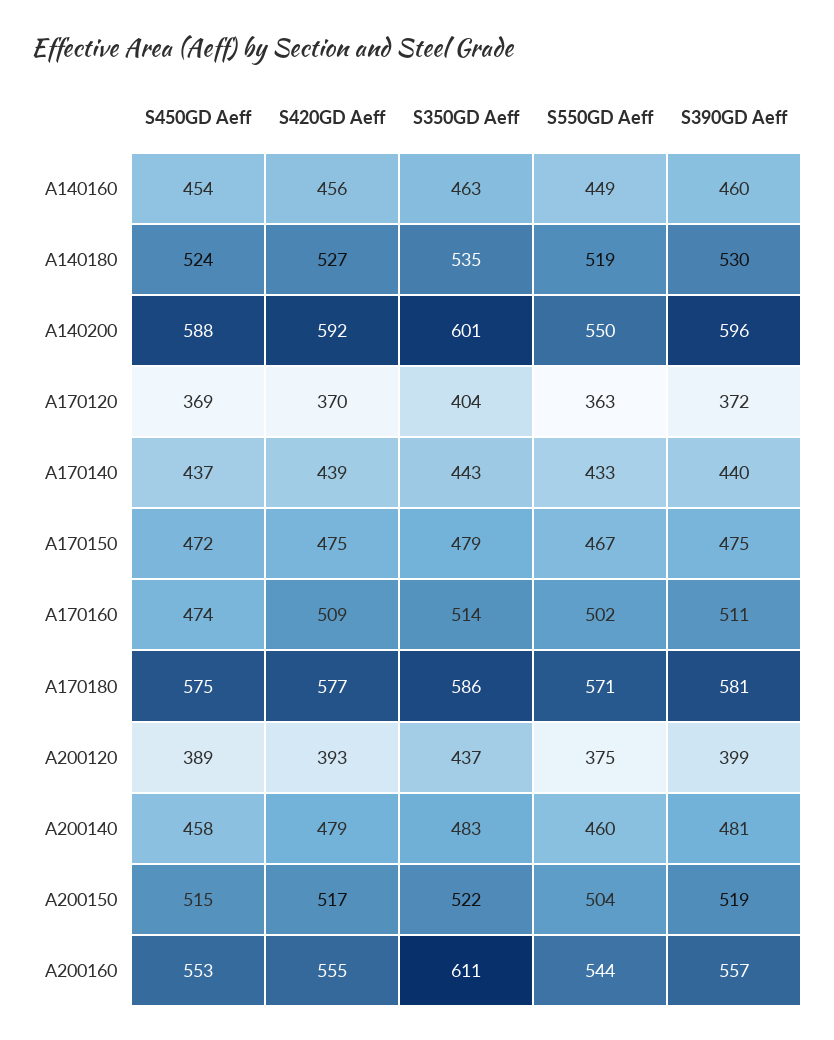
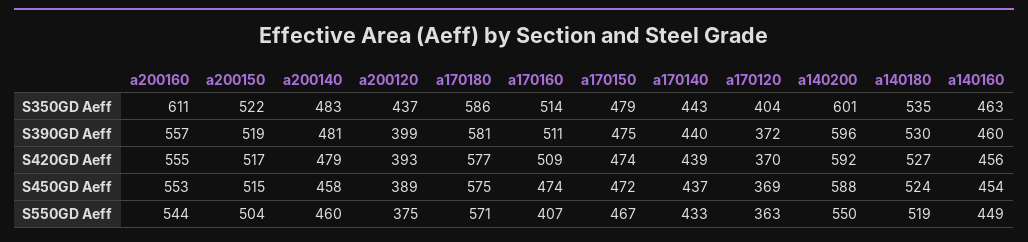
  {
    "S450GD Aeff": {
      "A140160": 454,
      "A140180": 524,
      "A140200": 588,
      "A170120": 369,
      "A170140": 437,
      "A170150": 472,
      "A170160": 474,
      "A170180": 575,
      "A200120": 389,
      "A200140": 458,
      "A200150": 515,
      "A200160": 553
    },
    "S420GD Aeff": {
      "A140160": 456,
      "A140180": 527,
      "A140200": 592,
      "A170120": 370,
      "A170140": 439,
-     "A170150": 475,
+     "A170150": 474,
      "A170160": 509,
      "A170180": 577,
      "A200120": 393,
      "A200140": 479,
      "A200150": 517,
      "A200160": 555
    },
    "S350GD Aeff": {
      "A140160": 463,
      "A140180": 535,
      "A140200": 601,
      "A170120": 404,
      "A170140": 443,
      "A170150": 479,
      "A170160": 514,
      "A170180": 586,
      "A200120": 437,
      "A200140": 483,
      "A200150": 522,
      "A200160": 611
    },
    "S550GD Aeff": {
      "A140160": 449,
      "A140180": 519,
      "A140200": 550,
      "A170120": 363,
      "A170140": 433,
      "A170150": 467,
-     "A170160": 502,
+     "A170160": 407,
      "A170180": 571,
      "A200120": 375,
      "A200140": 460,
      "A200150": 504,
      "A200160": 544
    },
    "S390GD Aeff": {
      "A140160": 460,
      "A140180": 530,
      "A140200": 596,
      "A170120": 372,
      "A170140": 440,
      "A170150": 475,
      "A170160": 511,
      "A170180": 581,
      "A200120": 399,
      "A200140": 481,
      "A200150": 519,
      "A200160": 557
    }
  }

